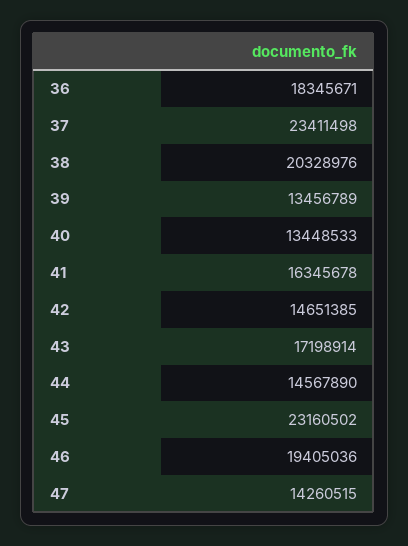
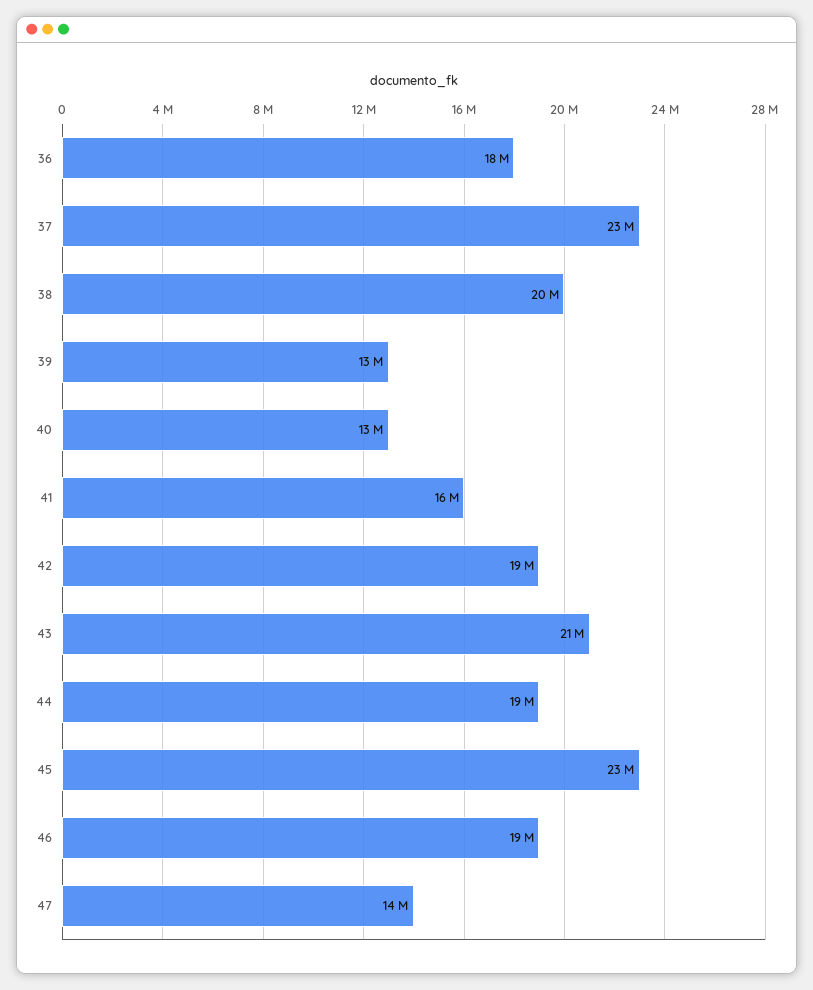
  {
    "36": 18345671,
    "37": 23411498,
    "38": 20328976,
    "39": 13456789,
    "40": 13448533,
    "41": 16345678,
-   "42": 14651385,
+   "42": 19000000,
-   "43": 17198914,
+   "43": 21000000,
-   "44": 14567890,
+   "44": 19000000,
    "45": 23160502,
    "46": 19405036,
    "47": 14260515
  }

